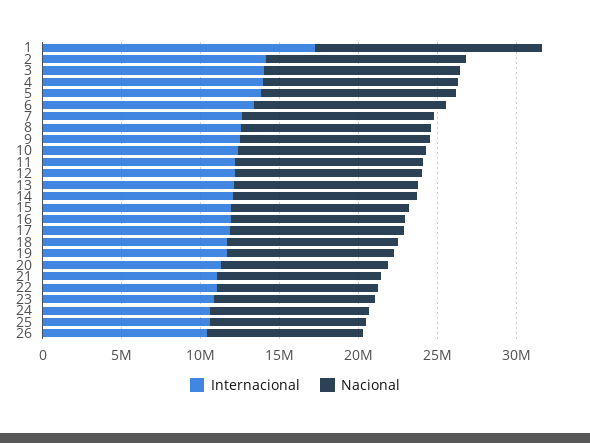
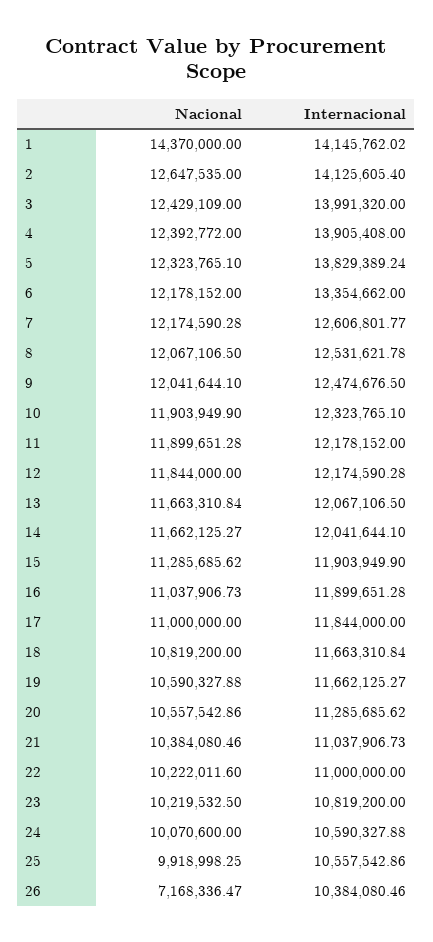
  {
    "Internacional": {
-     "1": 17000000,
+     "1": 14145762.02,
      "2": 14125605.4,
      "3": 13991320,
      "4": 13905408,
      "5": 13829389.24,
      "6": 13354662,
      "7": 12606801.77,
      "8": 12531621.78,
      "9": 12474676.5,
      "10": 12323765.1,
      "11": 12178152,
      "12": 12174590.28,
      "13": 12067106.5,
      "14": 12041644.1,
      "15": 11903949.9,
      "16": 11899651.28,
      "17": 11844000,
      "18": 11663310.84,
      "19": 11662125.27,
      "20": 11285685.62,
      "21": 11037906.73,
      "22": 11000000,
      "23": 10819200,
      "24": 10590327.88,
      "25": 10557542.86,
      "26": 10384080.46
    },
    "Nacional": {
      "1": 14370000,
      "2": 12647535,
      "3": 12429109,
      "4": 12392772,
      "5": 12323765.1,
      "6": 12178152,
      "7": 12174590.28,
      "8": 12067106.5,
      "9": 12041644.1,
      "10": 11903949.9,
      "11": 11899651.28,
      "12": 11844000,
      "13": 11663310.84,
      "14": 11662125.27,
      "15": 11285685.62,
      "16": 11037906.73,
      "17": 11000000,
      "18": 10819200,
      "19": 10590327.88,
      "20": 10557542.86,
      "21": 10384080.46,
      "22": 10222011.6,
      "23": 10219532.5,
      "24": 10070600,
      "25": 9918998.25,
-     "26": 10000000
+     "26": 7168336.47
    }
  }

